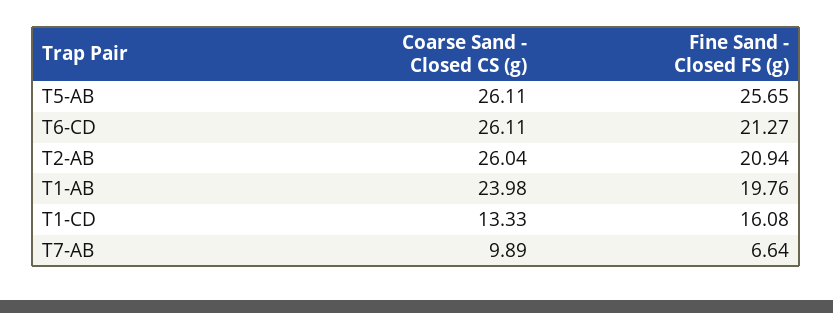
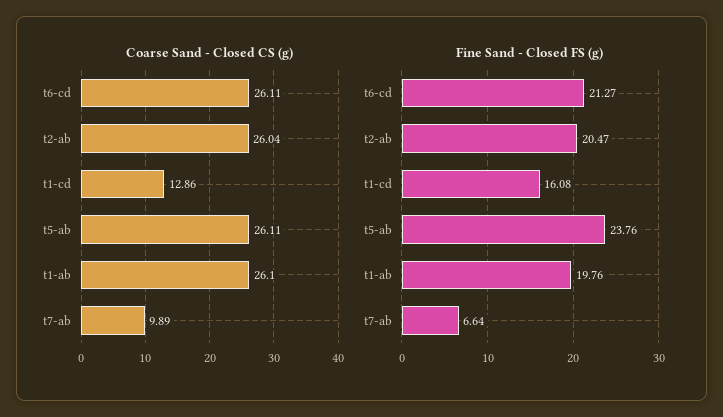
  {
    "Coarse Sand - Closed CS (g)": {
      "T5-AB": 26.11,
      "T6-CD": 26.11,
      "T2-AB": 26.04,
-     "T1-AB": 23.98,
+     "T1-AB": 26.1,
-     "T1-CD": 13.33,
+     "T1-CD": 12.86,
      "T7-AB": 9.89
    },
    "Fine Sand - Closed FS (g)": {
-     "T5-AB": 25.65,
+     "T5-AB": 23.76,
      "T6-CD": 21.27,
-     "T2-AB": 20.94,
+     "T2-AB": 20.47,
      "T1-AB": 19.76,
      "T1-CD": 16.08,
      "T7-AB": 6.64
    }
  }

